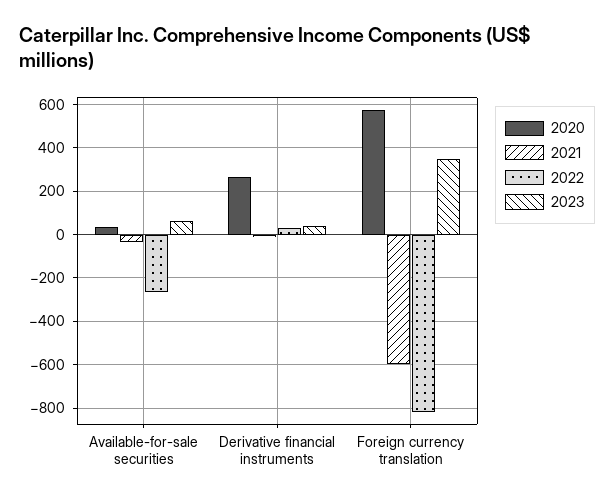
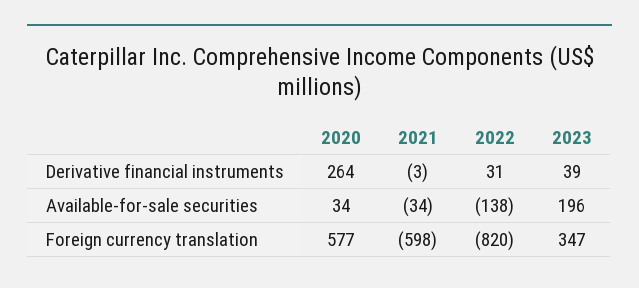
  {
    "2020": {
      "Available-for-sale securities": 34,
      "Derivative financial instruments": 264,
      "Foreign currency translation": 577
    },
    "2021": {
      "Available-for-sale securities": -34,
      "Derivative financial instruments": -3,
      "Foreign currency translation": -598
    },
    "2022": {
-     "Available-for-sale securities": -250,
+     "Available-for-sale securities": -138,
      "Derivative financial instruments": 31,
      "Foreign currency translation": -820
    },
    "2023": {
-     "Available-for-sale securities": 50,
+     "Available-for-sale securities": 196,
      "Derivative financial instruments": 39,
      "Foreign currency translation": 347
    }
  }

